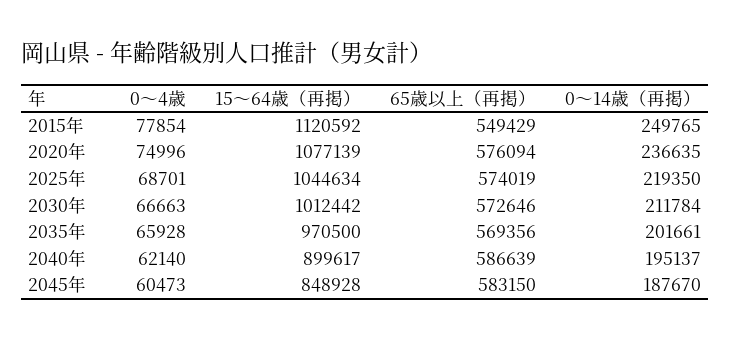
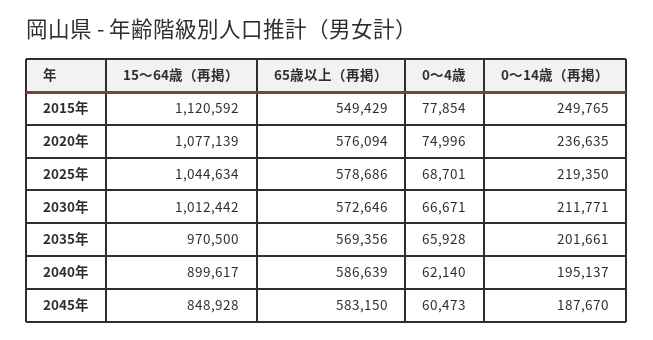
  {
    "0～4歳": {
      "2015年": 77854,
      "2020年": 74996,
      "2025年": 68701,
-     "2030年": 66663,
+     "2030年": 66671,
      "2035年": 65928,
      "2040年": 62140,
      "2045年": 60473
    },
    "15～64歳（再掲）": {
      "2015年": 1120592,
      "2020年": 1077139,
      "2025年": 1044634,
      "2030年": 1012442,
      "2035年": 970500,
      "2040年": 899617,
      "2045年": 848928
    },
    "65歳以上（再掲）": {
      "2015年": 549429,
      "2020年": 576094,
-     "2025年": 574019,
+     "2025年": 578686,
      "2030年": 572646,
      "2035年": 569356,
      "2040年": 586639,
      "2045年": 583150
    },
    "0～14歳（再掲）": {
      "2015年": 249765,
      "2020年": 236635,
      "2025年": 219350,
-     "2030年": 211784,
+     "2030年": 211771,
      "2035年": 201661,
      "2040年": 195137,
      "2045年": 187670
    }
  }

